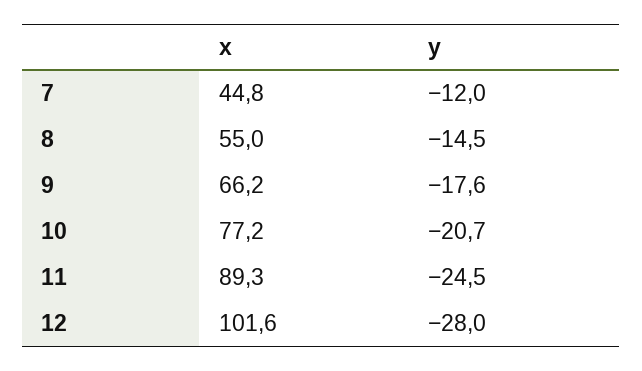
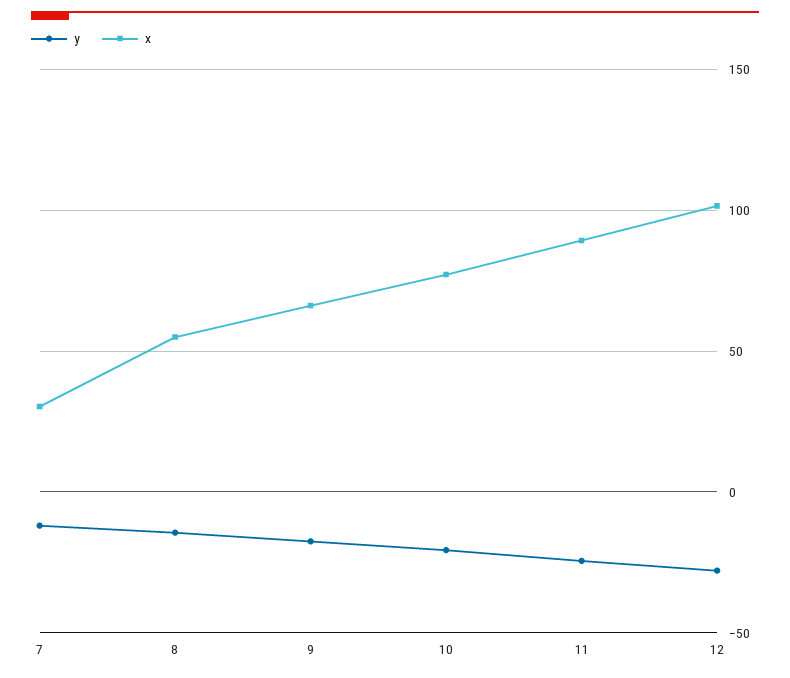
  {
    "x": {
-     "7": 44.8,
+     "7": 30,
      "8": 55,
      "9": 66.2,
      "10": 77.2,
      "11": 89.3,
      "12": 101.6
    },
    "y": {
      "7": -12,
      "8": -14.5,
      "9": -17.6,
      "10": -20.7,
      "11": -24.5,
      "12": -28
    }
  }

